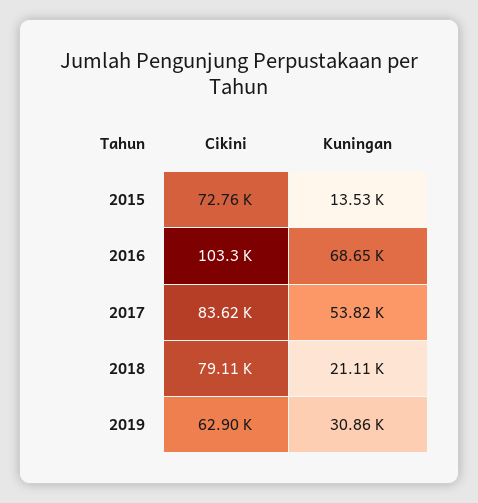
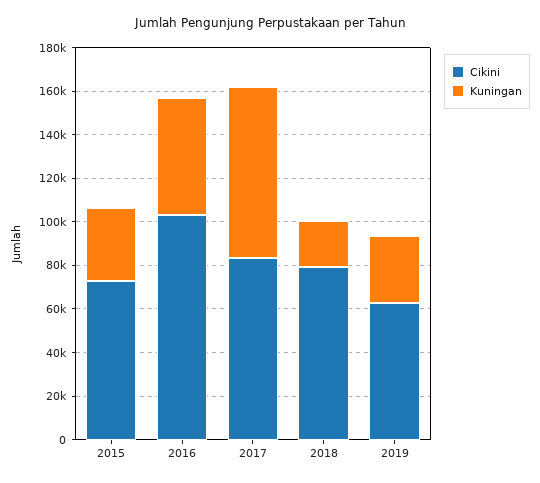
  {
    "Cikini": {
      "2015": 72760,
      "2016": 103300,
      "2017": 83620,
      "2018": 79110,
      "2019": 62900
    },
    "Kuningan": {
-     "2015": 13530,
+     "2015": 35000,
-     "2016": 68650,
+     "2016": 55000,
-     "2017": 53820,
+     "2017": 80000,
      "2018": 21110,
      "2019": 30860
    }
  }

